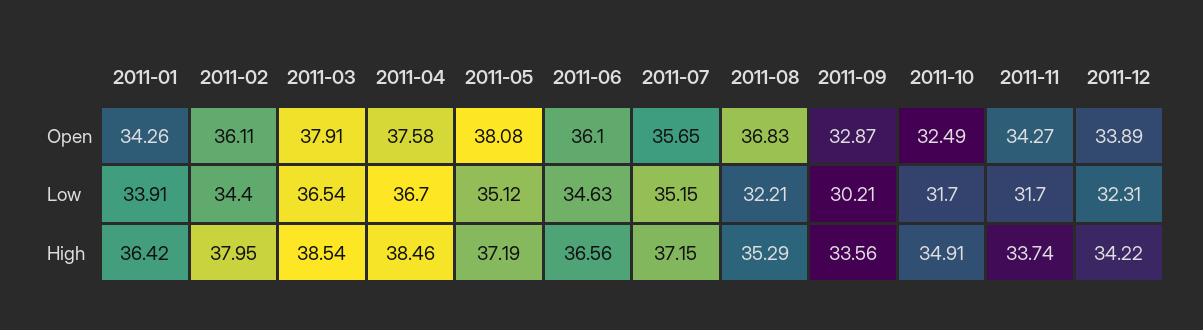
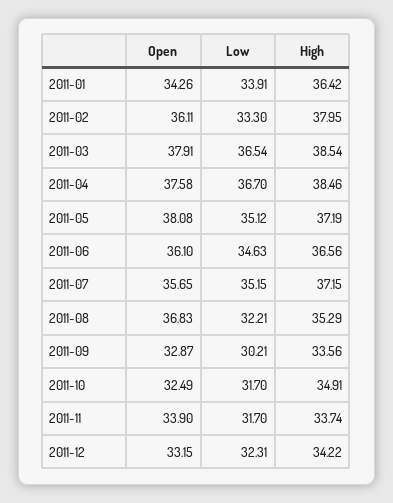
  {
    "2011-01": {
      "Open": 34.26,
      "Low": 33.91,
      "High": 36.42
    },
    "2011-02": {
      "Open": 36.11,
-     "Low": 34.4,
+     "Low": 33.3,
      "High": 37.95
    },
    "2011-03": {
      "Open": 37.91,
      "Low": 36.54,
      "High": 38.54
    },
    "2011-04": {
      "Open": 37.58,
      "Low": 36.7,
      "High": 38.46
    },
    "2011-05": {
      "Open": 38.08,
      "Low": 35.12,
      "High": 37.19
    },
    "2011-06": {
      "Open": 36.1,
      "Low": 34.63,
      "High": 36.56
    },
    "2011-07": {
      "Open": 35.65,
      "Low": 35.15,
      "High": 37.15
    },
    "2011-08": {
      "Open": 36.83,
      "Low": 32.21,
      "High": 35.29
    },
    "2011-09": {
      "Open": 32.87,
      "Low": 30.21,
      "High": 33.56
    },
    "2011-10": {
      "Open": 32.49,
      "Low": 31.7,
      "High": 34.91
    },
    "2011-11": {
-     "Open": 34.27,
+     "Open": 33.9,
      "Low": 31.7,
      "High": 33.74
    },
    "2011-12": {
-     "Open": 33.89,
+     "Open": 33.15,
      "Low": 32.31,
      "High": 34.22
    }
  }

